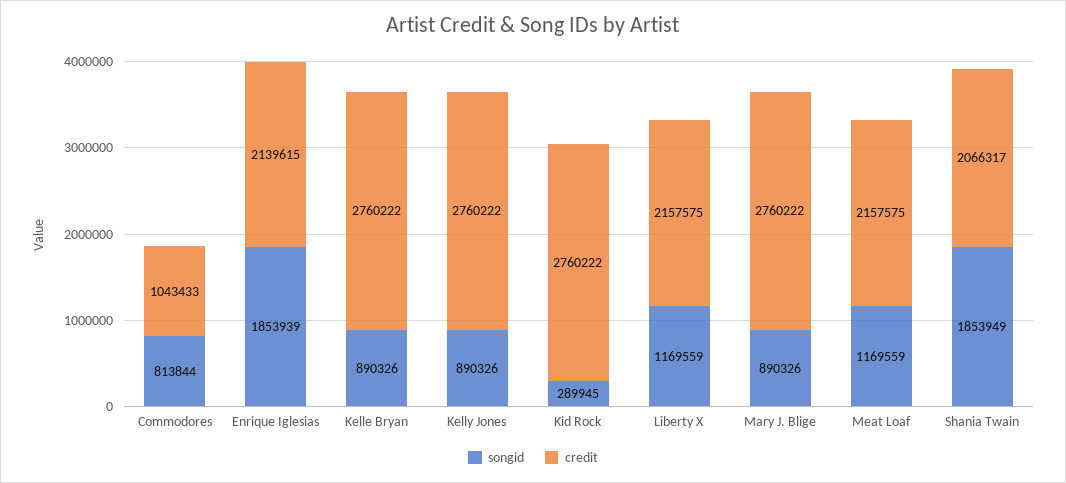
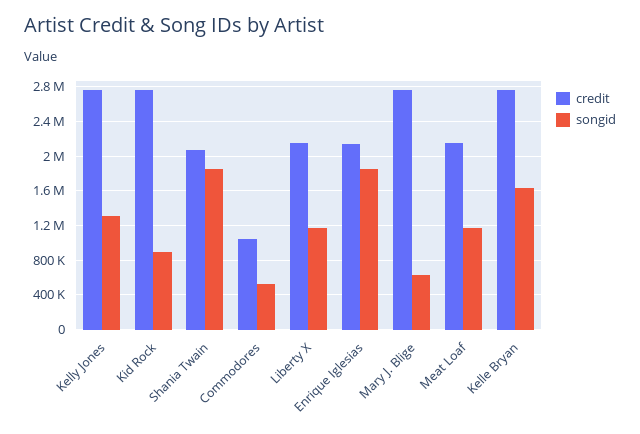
  {
    "songid": {
-     "Commodores": 813844,
+     "Commodores": 500000,
      "Enrique Iglesias": 1853939,
-     "Kelle Bryan": 890326,
+     "Kelle Bryan": 1600000,
-     "Kelly Jones": 890326,
+     "Kelly Jones": 1300000,
-     "Kid Rock": 289945,
+     "Kid Rock": 900000,
      "Liberty X": 1169559,
-     "Mary J. Blige": 890326,
+     "Mary J. Blige": 600000,
      "Meat Loaf": 1169559,
      "Shania Twain": 1853949
    },
    "credit": {
      "Commodores": 1043433,
      "Enrique Iglesias": 2139615,
      "Kelle Bryan": 2760222,
      "Kelly Jones": 2760222,
      "Kid Rock": 2760222,
      "Liberty X": 2157575,
      "Mary J. Blige": 2760222,
      "Meat Loaf": 2157575,
      "Shania Twain": 2066317
    }
  }

